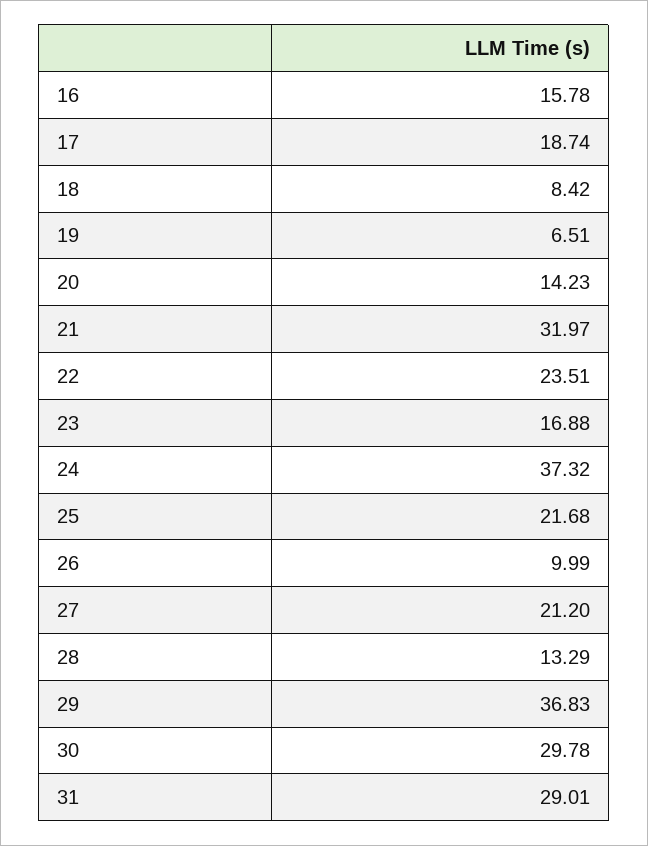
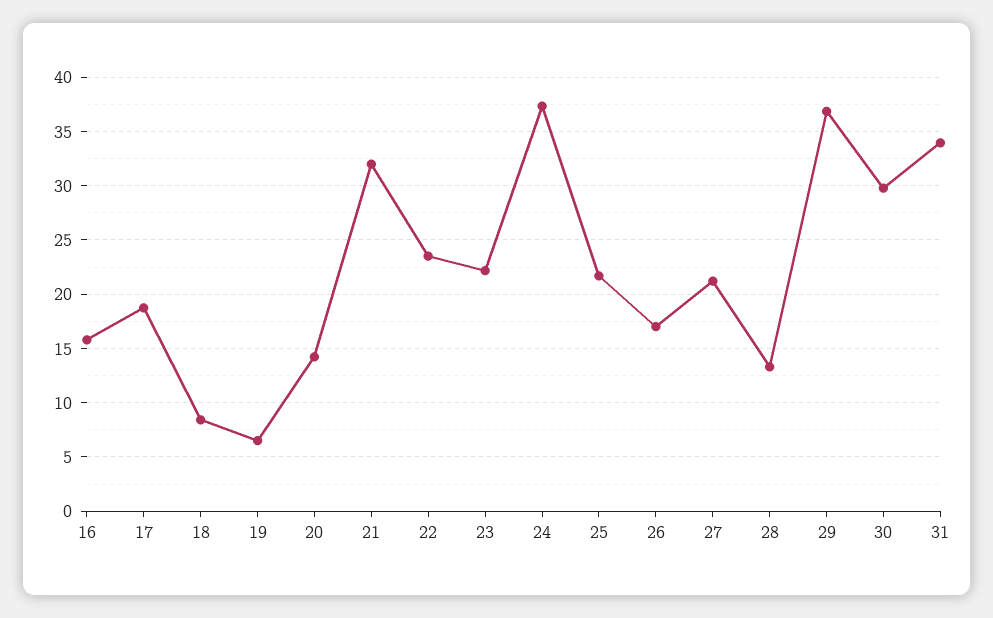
  {
    "16": 15.78,
    "17": 18.74,
    "18": 8.42,
    "19": 6.51,
    "20": 14.23,
    "21": 31.97,
    "22": 23.51,
-   "23": 16.88,
+   "23": 22,
    "24": 37.32,
    "25": 21.68,
-   "26": 9.99,
+   "26": 17,
    "27": 21.2,
    "28": 13.29,
    "29": 36.83,
    "30": 29.78,
-   "31": 29.01
+   "31": 34
  }

